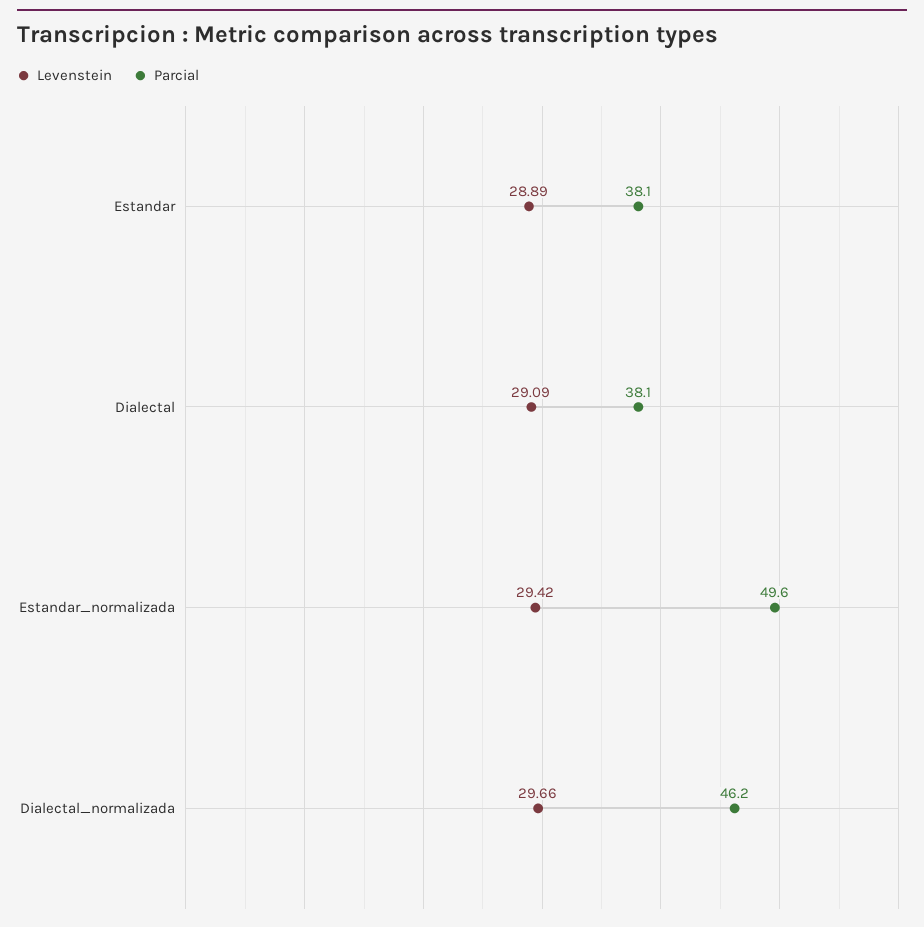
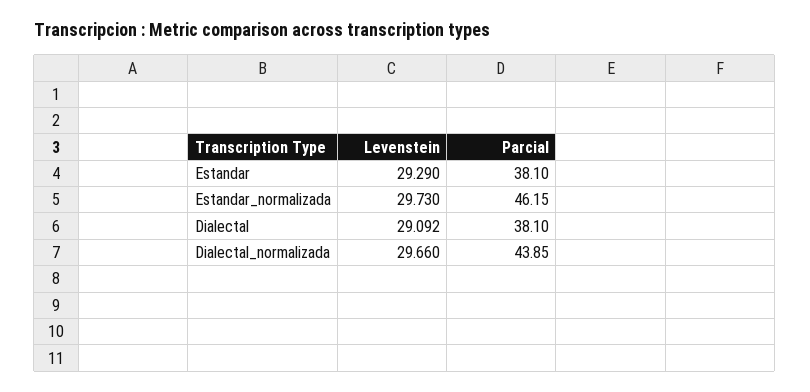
  {
    "Levenstein": {
-     "Estandar": 28.89,
+     "Estandar": 29.29,
      "Dialectal": 29.092,
-     "Estandar_normalizada": 29.42,
+     "Estandar_normalizada": 29.73,
      "Dialectal_normalizada": 29.66
    },
    "Parcial": {
      "Estandar": 38.1,
      "Dialectal": 38.1,
-     "Estandar_normalizada": 49.6,
+     "Estandar_normalizada": 46.15,
-     "Dialectal_normalizada": 46.2
+     "Dialectal_normalizada": 43.85
    }
  }

